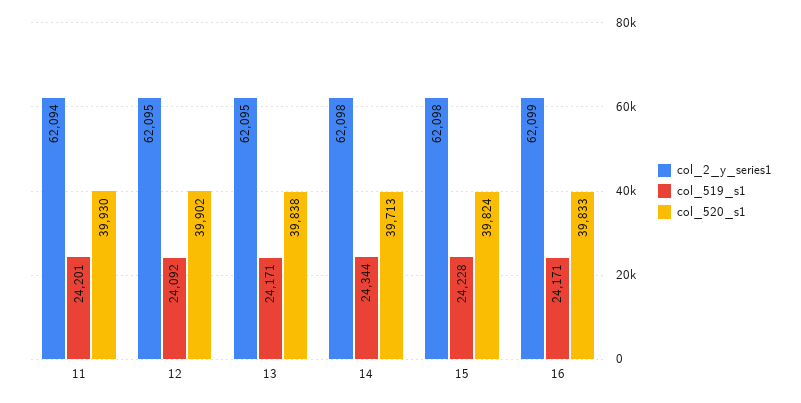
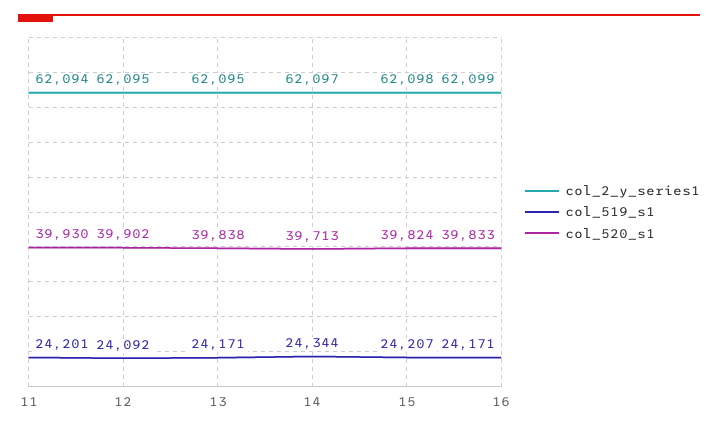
  {
    "col_2_y_series1": {
      "11": 62094,
      "12": 62095,
      "13": 62095,
-     "14": 62098,
+     "14": 62097,
      "15": 62098,
      "16": 62099
    },
    "col_519_s1": {
      "11": 24201,
      "12": 24092,
      "13": 24171,
      "14": 24344,
-     "15": 24228,
+     "15": 24207,
      "16": 24171
    },
    "col_520_s1": {
      "11": 39930,
      "12": 39902,
      "13": 39838,
      "14": 39713,
      "15": 39824,
      "16": 39833
    }
  }

